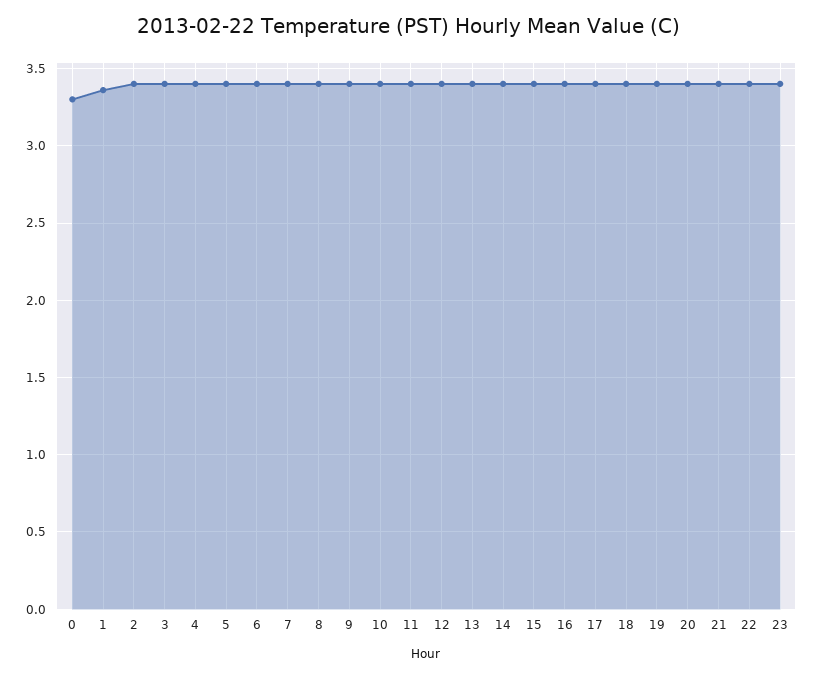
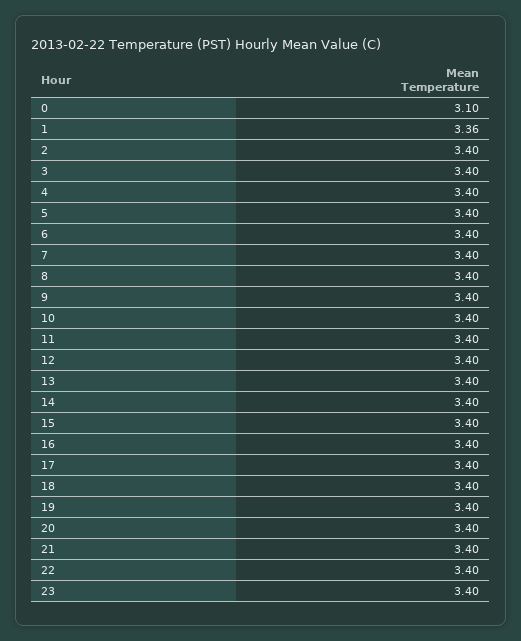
  {
-   "0": 3.3,
+   "0": 3.1,
    "1": 3.36,
    "2": 3.4,
    "3": 3.4,
    "4": 3.4,
    "5": 3.4,
    "6": 3.4,
    "7": 3.4,
    "8": 3.4,
    "9": 3.4,
    "10": 3.4,
    "11": 3.4,
    "12": 3.4,
    "13": 3.4,
    "14": 3.4,
    "15": 3.4,
    "16": 3.4,
    "17": 3.4,
    "18": 3.4,
    "19": 3.4,
    "20": 3.4,
    "21": 3.4,
    "22": 3.4,
    "23": 3.4
  }

